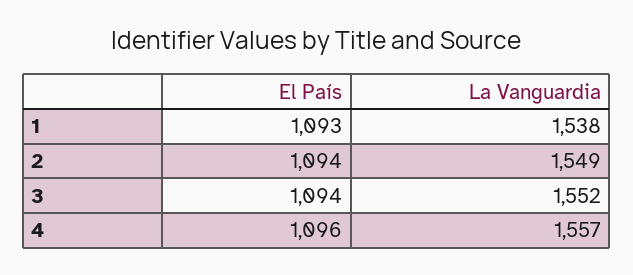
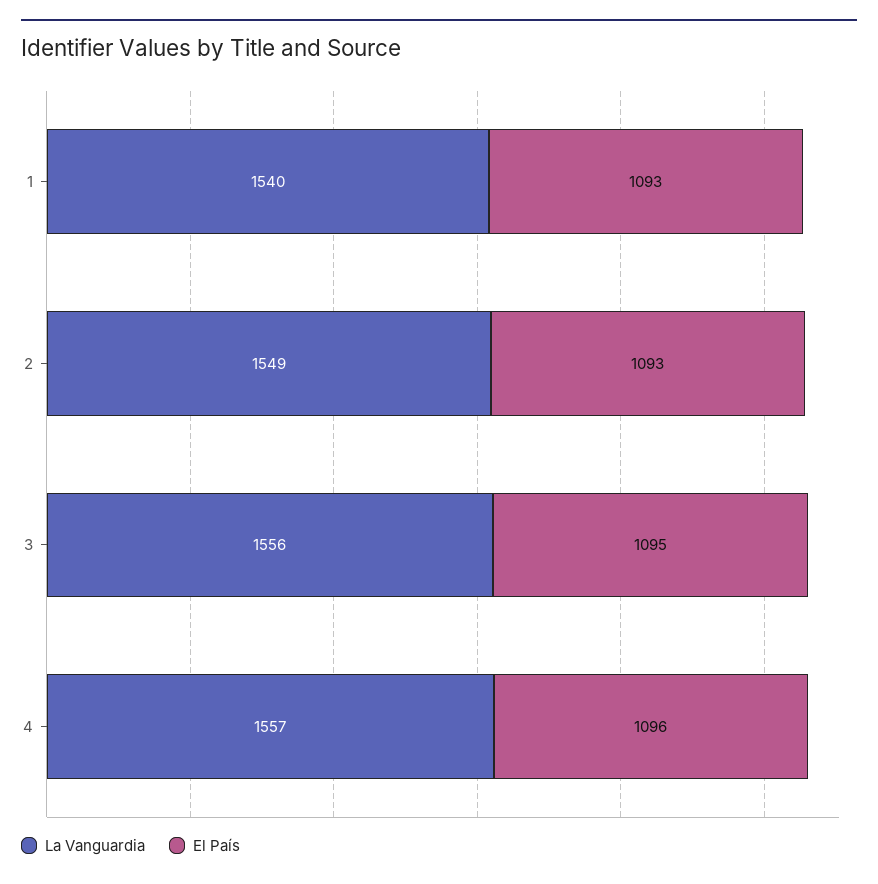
  {
    "El País": {
      "1": 1093,
-     "2": 1094,
+     "2": 1093,
-     "3": 1094,
+     "3": 1095,
      "4": 1096
    },
    "La Vanguardia": {
-     "1": 1538,
+     "1": 1540,
      "2": 1549,
-     "3": 1552,
+     "3": 1556,
      "4": 1557
    }
  }

